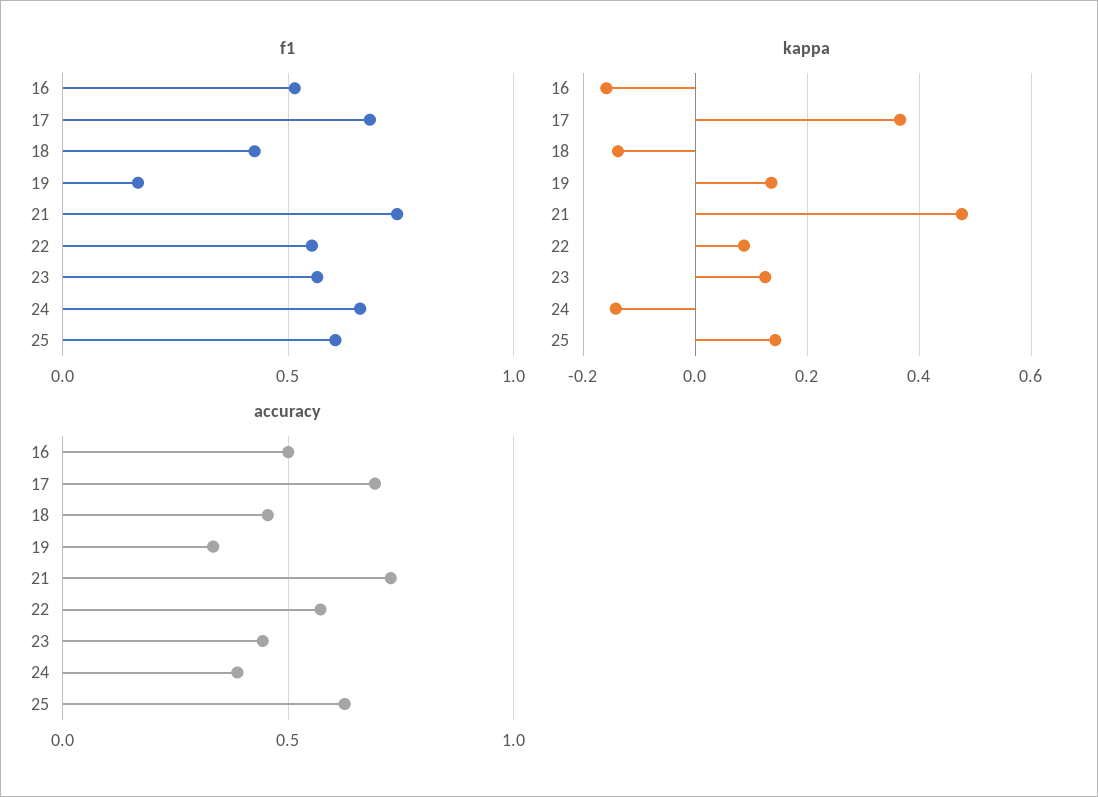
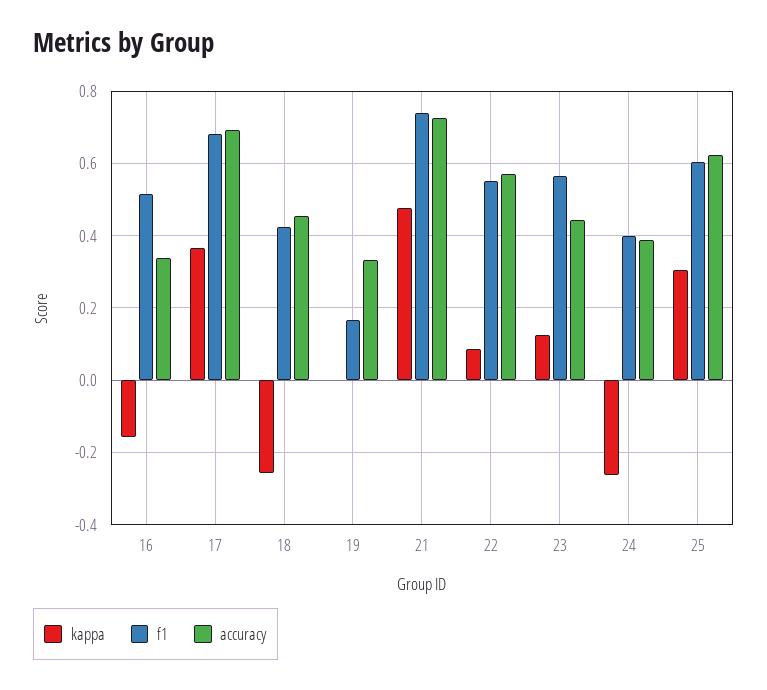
  {
    "f1": {
      "16": 0.52,
      "17": 0.68,
      "18": 0.42,
      "19": 0.16,
      "21": 0.74,
      "22": 0.56,
      "23": 0.56,
-     "24": 0.65,
+     "24": 0.4,
      "25": 0.6
    },
    "kappa": {
      "16": -0.16,
      "17": 0.36,
-     "18": -0.14,
+     "18": -0.26,
-     "19": 0.14,
+     "19": 0,
      "21": 0.48,
      "22": 0.08,
      "23": 0.12,
-     "24": -0.14,
+     "24": -0.26,
-     "25": 0.14
+     "25": 0.3
    },
    "accuracy": {
-     "16": 0.5,
+     "16": 0.34,
      "17": 0.7,
      "18": 0.46,
      "19": 0.34,
      "21": 0.72,
      "22": 0.58,
      "23": 0.44,
      "24": 0.38,
      "25": 0.62
    }
  }

